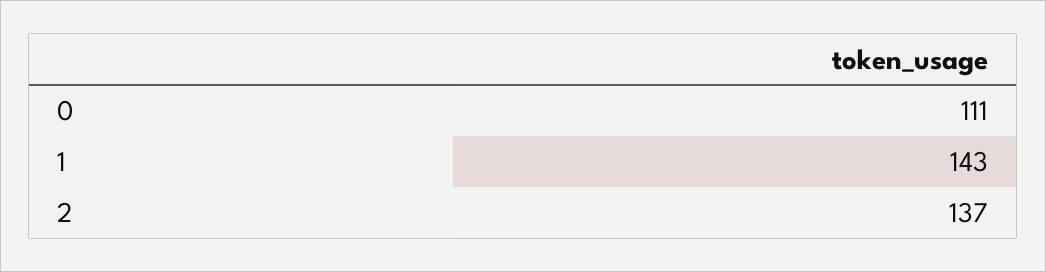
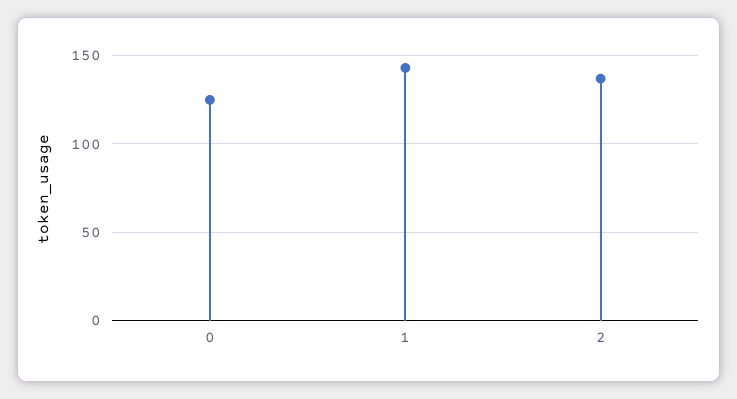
  {
-   "0": 111,
+   "0": 125,
    "1": 143,
    "2": 137
  }

